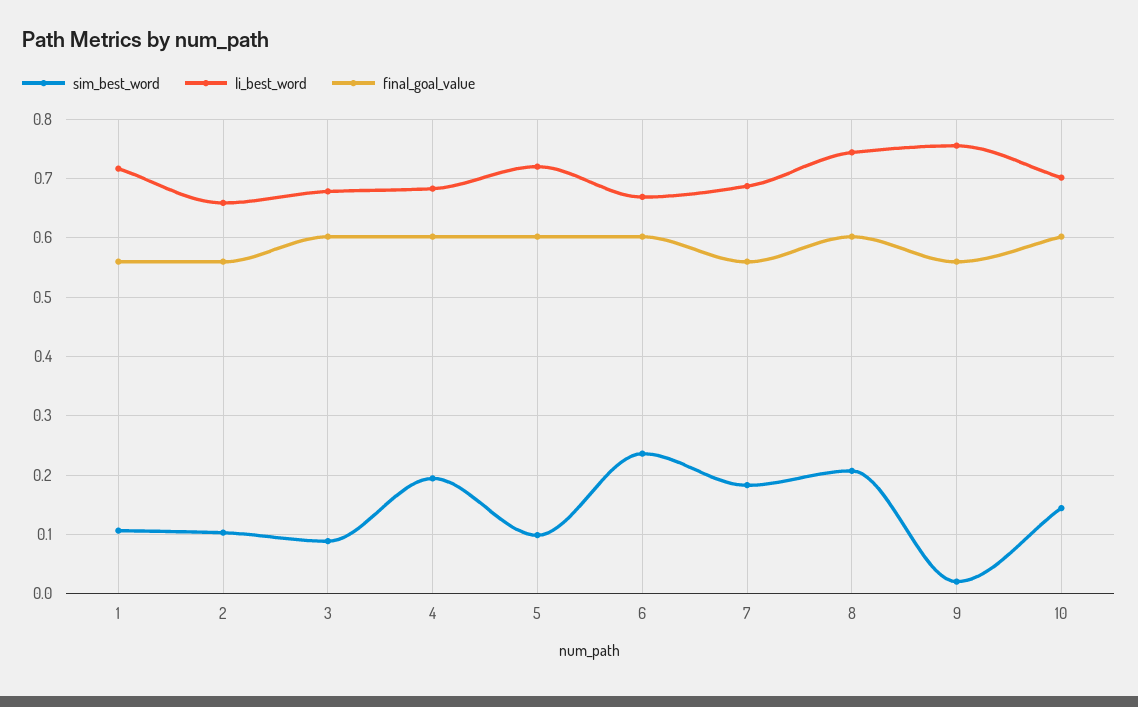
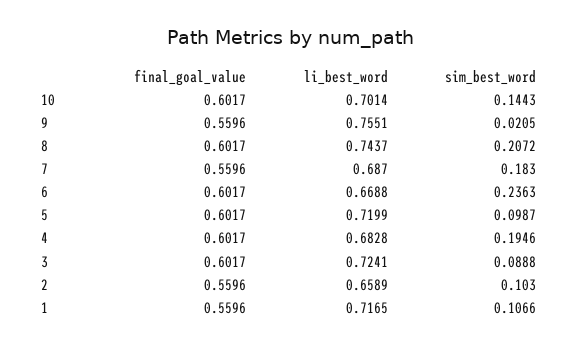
  {
    "sim_best_word": {
      "1": 0.1066,
      "2": 0.103,
      "3": 0.0888,
      "4": 0.1946,
      "5": 0.0987,
      "6": 0.2363,
      "7": 0.183,
      "8": 0.2072,
      "9": 0.0205,
      "10": 0.1443
    },
    "li_best_word": {
      "1": 0.7165,
      "2": 0.6589,
-     "3": 0.68,
+     "3": 0.7241,
      "4": 0.6828,
      "5": 0.7199,
      "6": 0.6688,
      "7": 0.687,
      "8": 0.7437,
      "9": 0.7551,
      "10": 0.7014
    },
    "final_goal_value": {
      "1": 0.5596,
      "2": 0.5596,
      "3": 0.6017,
      "4": 0.6017,
      "5": 0.6017,
      "6": 0.6017,
      "7": 0.5596,
      "8": 0.6017,
      "9": 0.5596,
      "10": 0.6017
    }
  }

